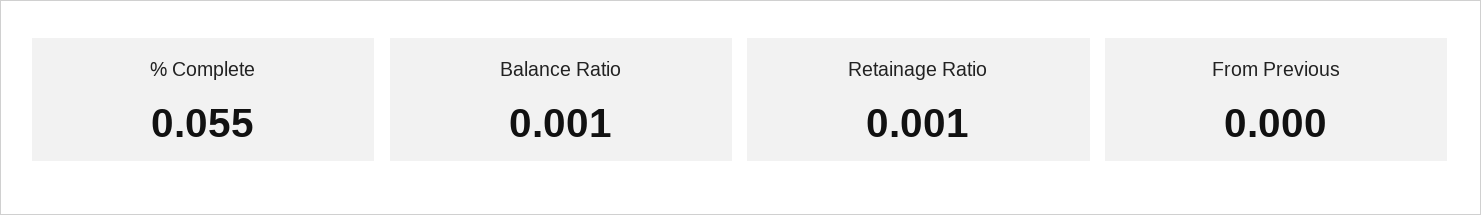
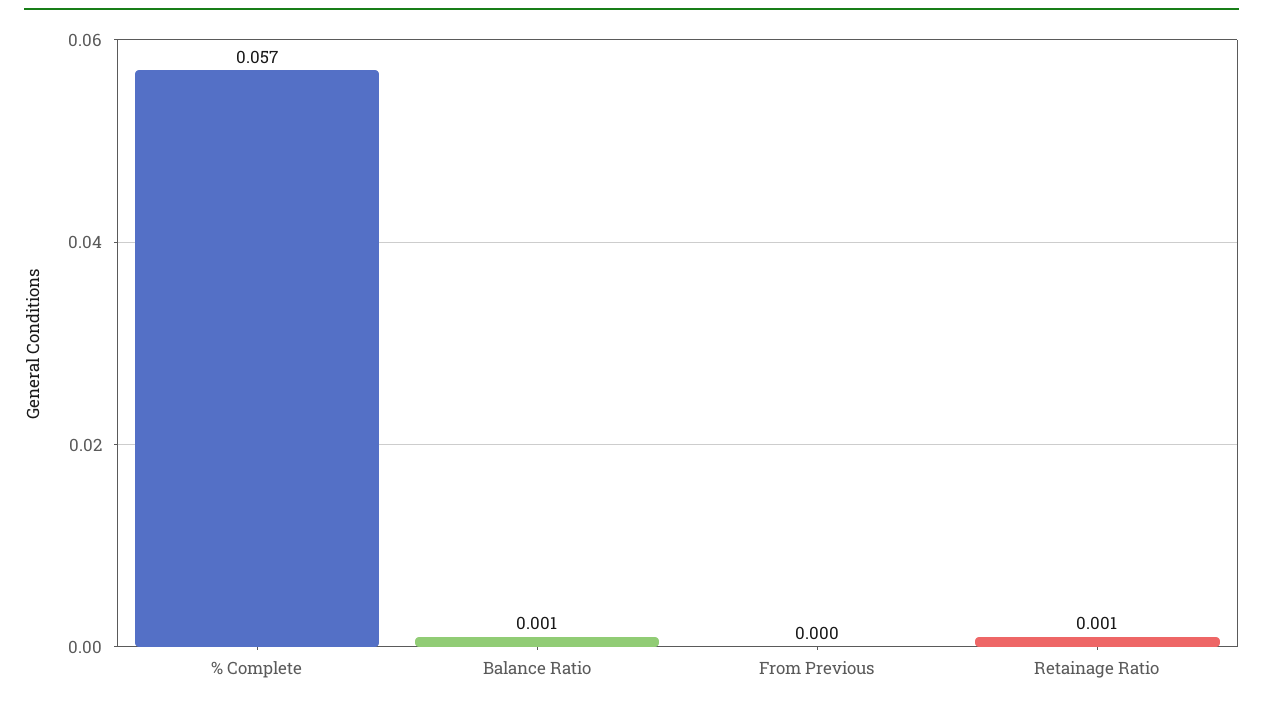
  {
-   "% Complete": 0.055,
+   "% Complete": 0.057,
    "Balance Ratio": 0.001,
    "Retainage Ratio": 0.001,
    "From Previous": 0
  }

